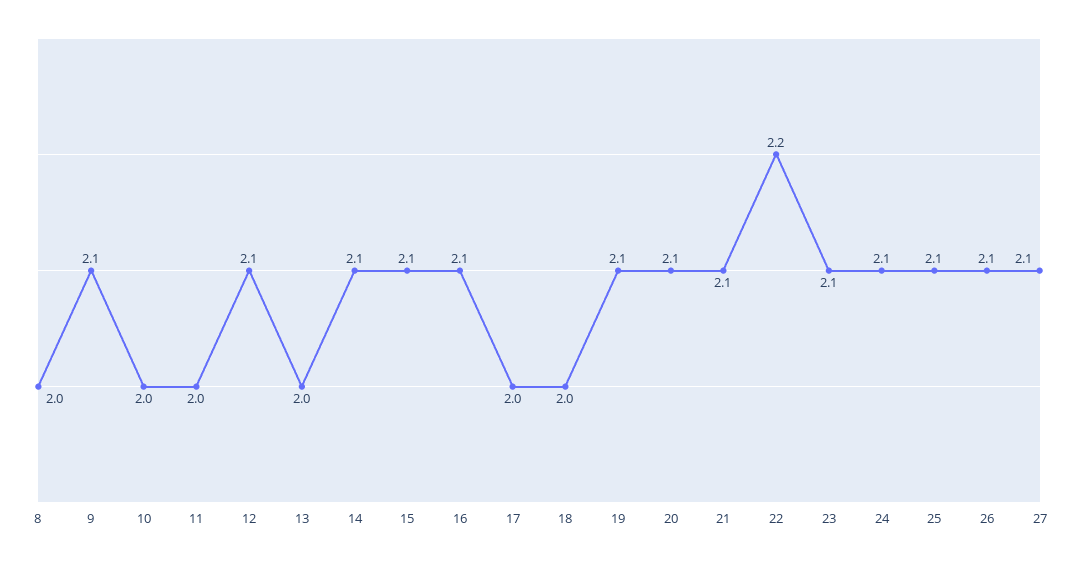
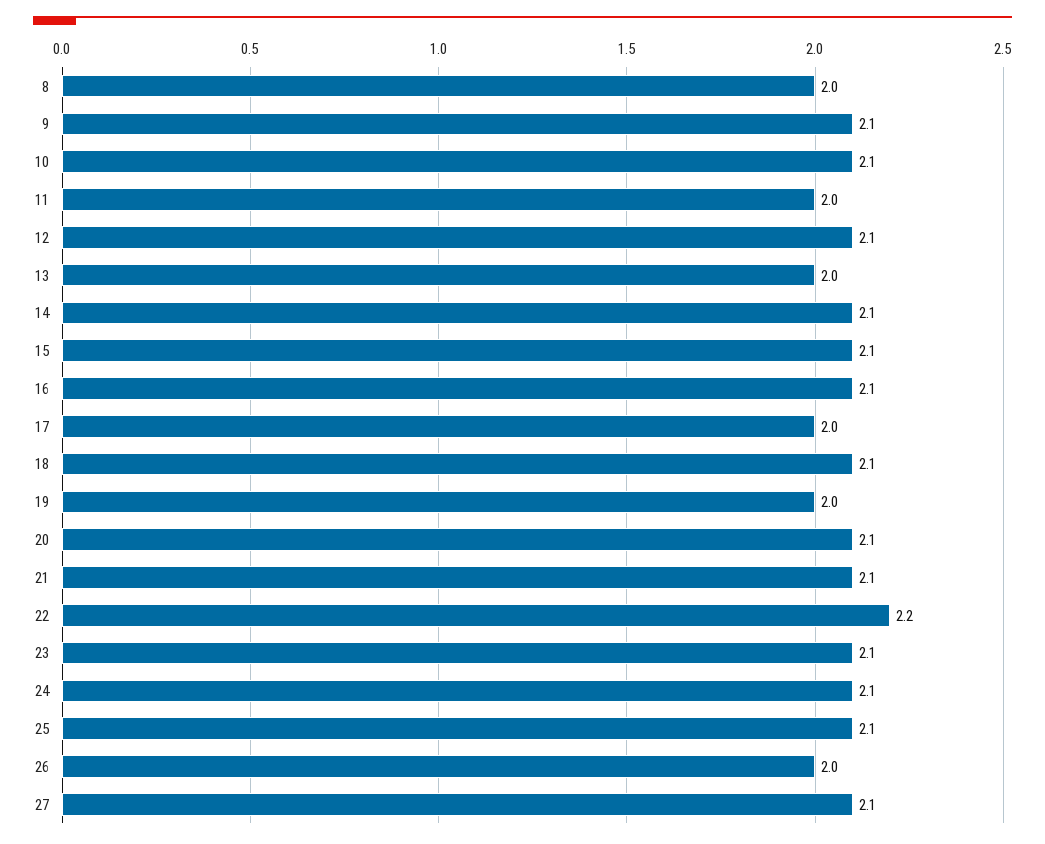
  {
    "8": 2,
    "9": 2.1,
-   "10": 2,
+   "10": 2.1,
    "11": 2,
    "12": 2.1,
    "13": 2,
    "14": 2.1,
    "15": 2.1,
    "16": 2.1,
    "17": 2,
-   "18": 2,
+   "18": 2.1,
-   "19": 2.1,
+   "19": 2,
    "20": 2.1,
    "21": 2.1,
    "22": 2.2,
    "23": 2.1,
    "24": 2.1,
    "25": 2.1,
-   "26": 2.1,
+   "26": 2,
    "27": 2.1
  }

